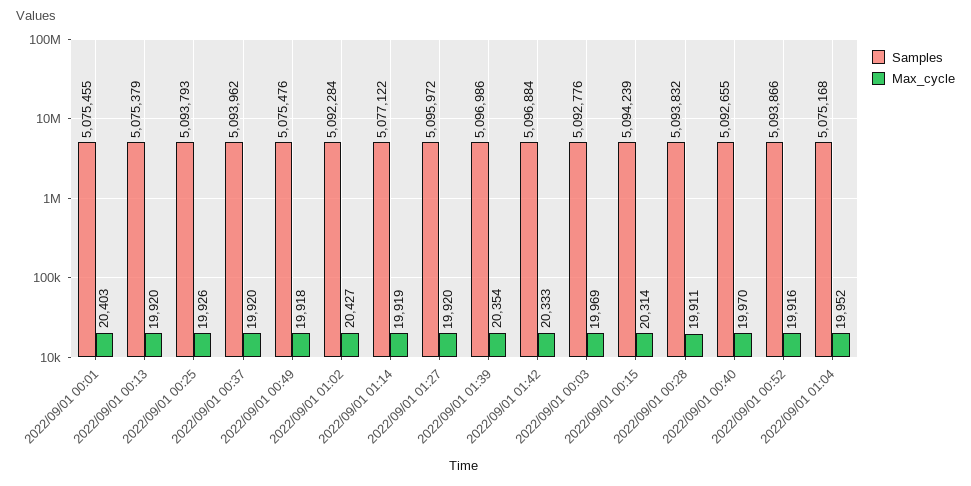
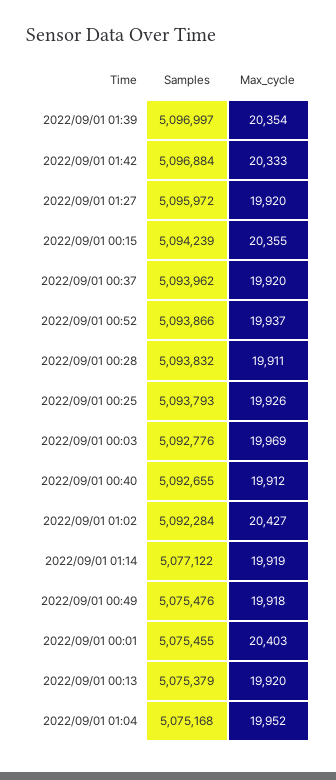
  {
    "Samples": {
      "2022/09/01 00:01": 5075455,
      "2022/09/01 00:13": 5075379,
      "2022/09/01 00:25": 5093793,
      "2022/09/01 00:37": 5093962,
      "2022/09/01 00:49": 5075476,
      "2022/09/01 01:02": 5092284,
      "2022/09/01 01:14": 5077122,
      "2022/09/01 01:27": 5095972,
-     "2022/09/01 01:39": 5096986,
+     "2022/09/01 01:39": 5096997,
      "2022/09/01 01:42": 5096884,
      "2022/09/01 00:03": 5092776,
      "2022/09/01 00:15": 5094239,
      "2022/09/01 00:28": 5093832,
      "2022/09/01 00:40": 5092655,
      "2022/09/01 00:52": 5093866,
      "2022/09/01 01:04": 5075168
    },
    "Max_cycle": {
      "2022/09/01 00:01": 20403,
      "2022/09/01 00:13": 19920,
      "2022/09/01 00:25": 19926,
      "2022/09/01 00:37": 19920,
      "2022/09/01 00:49": 19918,
      "2022/09/01 01:02": 20427,
      "2022/09/01 01:14": 19919,
      "2022/09/01 01:27": 19920,
      "2022/09/01 01:39": 20354,
      "2022/09/01 01:42": 20333,
      "2022/09/01 00:03": 19969,
-     "2022/09/01 00:15": 20314,
+     "2022/09/01 00:15": 20355,
      "2022/09/01 00:28": 19911,
-     "2022/09/01 00:40": 19970,
+     "2022/09/01 00:40": 19912,
-     "2022/09/01 00:52": 19916,
+     "2022/09/01 00:52": 19937,
      "2022/09/01 01:04": 19952
    }
  }

